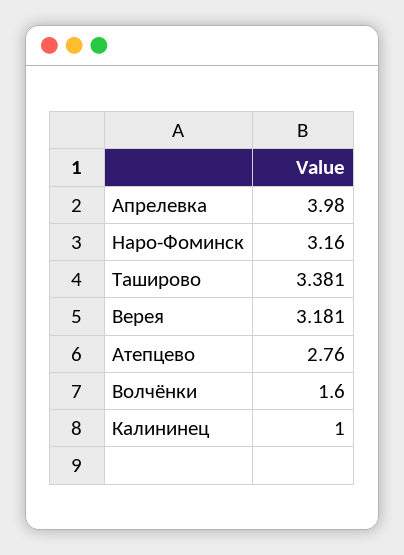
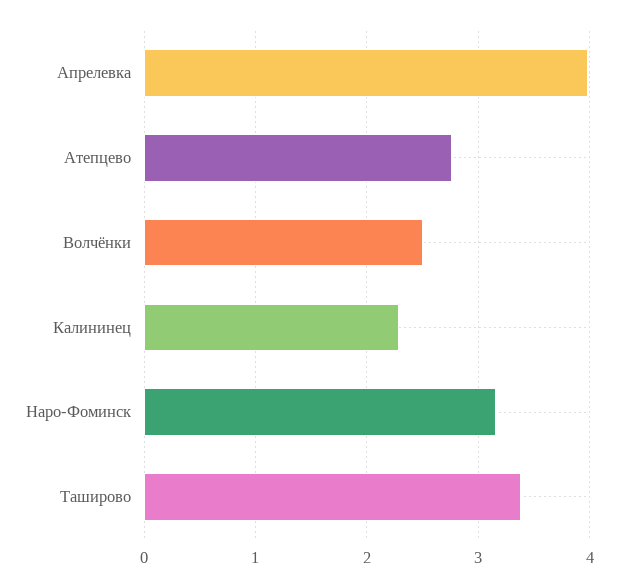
  {
    "Апрелевка": 3.98,
    "Наро-Фоминск": 3.16,
    "Таширово": 3.381,
-   "Верея": 3.181,
    "Атепцево": 2.76,
-   "Волчёнки": 1.6,
+   "Волчёнки": 2.5,
-   "Калининец": 1
+   "Калининец": 2.3
  }

